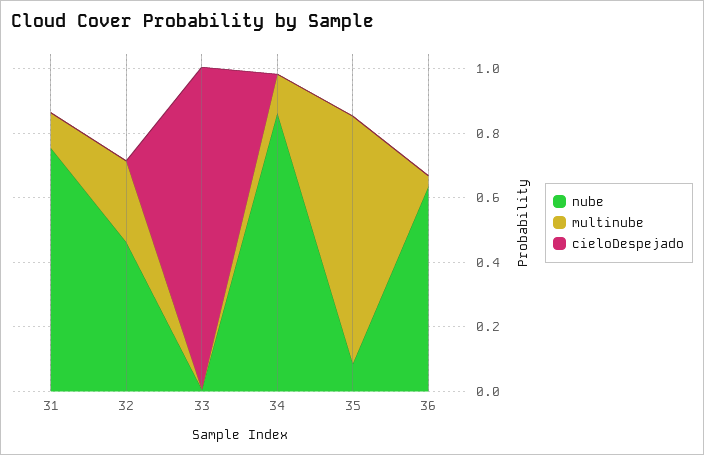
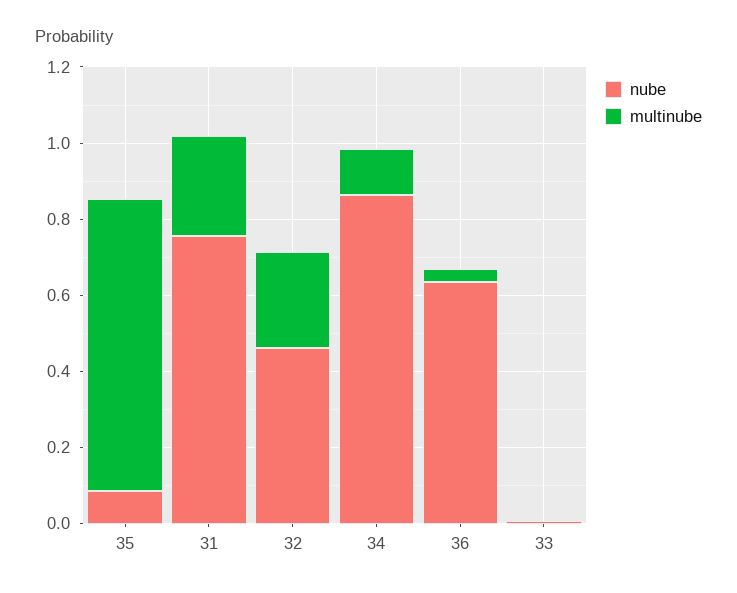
  {
    "nube": {
      "31": 0.75,
      "32": 0.45,
      "33": 0,
      "34": 0.85,
      "35": 0.1,
      "36": 0.65
    },
    "multinube": {
-     "31": 0.1,
+     "31": 0.25,
      "32": 0.25,
      "33": 0,
      "34": 0.1,
      "35": 0.75,
      "36": 0.05
-   },
+   }
-   "cieloDespejado": {
-     "31": 0,
-     "32": 0,
-     "33": 1,
-     "34": 0,
-     "35": 0,
-     "36": 0
-   }
  }

